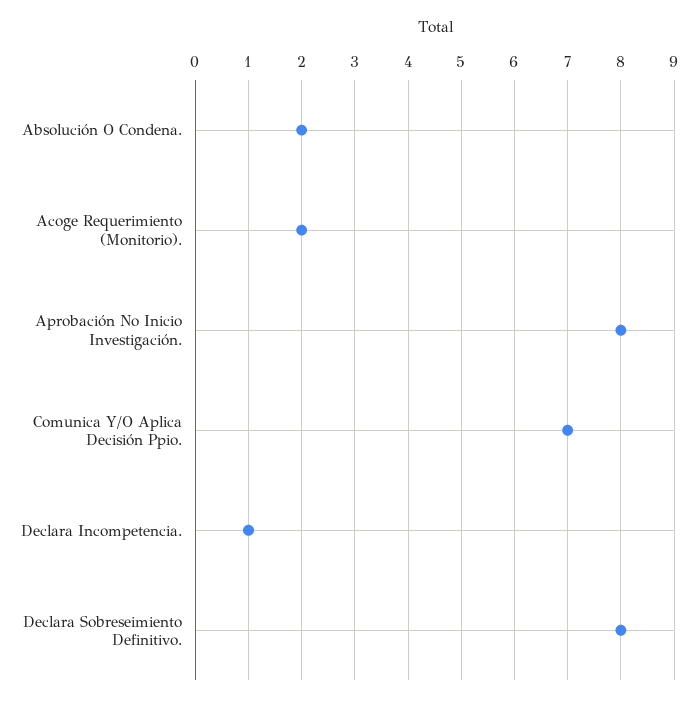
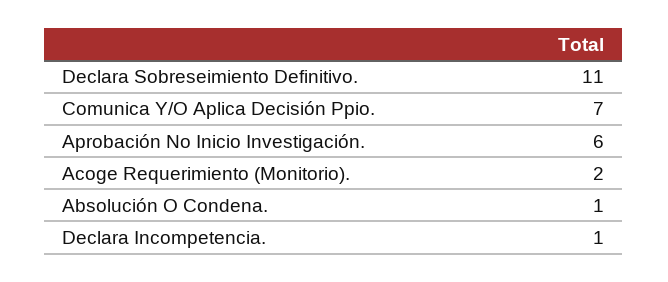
  {
-   "Absolución O Condena.": 2,
+   "Absolución O Condena.": 1,
    "Acoge Requerimiento (Monitorio).": 2,
-   "Aprobación No Inicio Investigación.": 8,
+   "Aprobación No Inicio Investigación.": 6,
    "Comunica Y/O Aplica Decisión Ppio.": 7,
    "Declara Incompetencia.": 1,
-   "Declara Sobreseimiento Definitivo.": 8
+   "Declara Sobreseimiento Definitivo.": 11
  }

